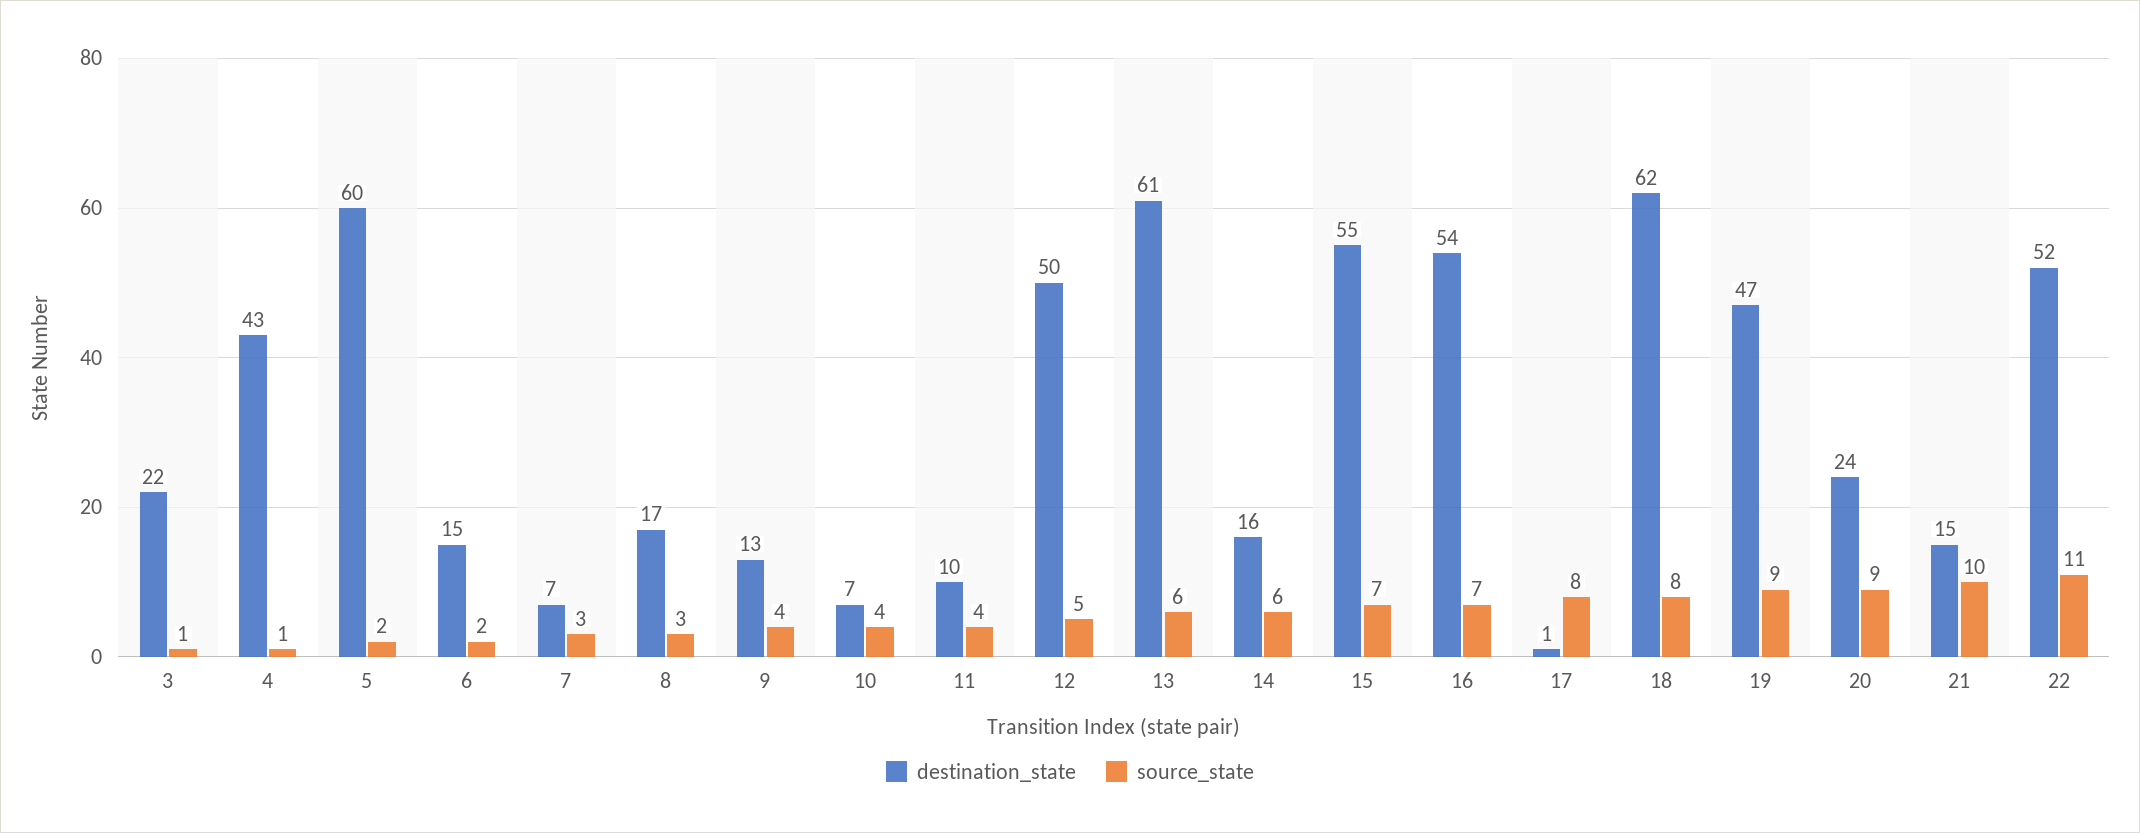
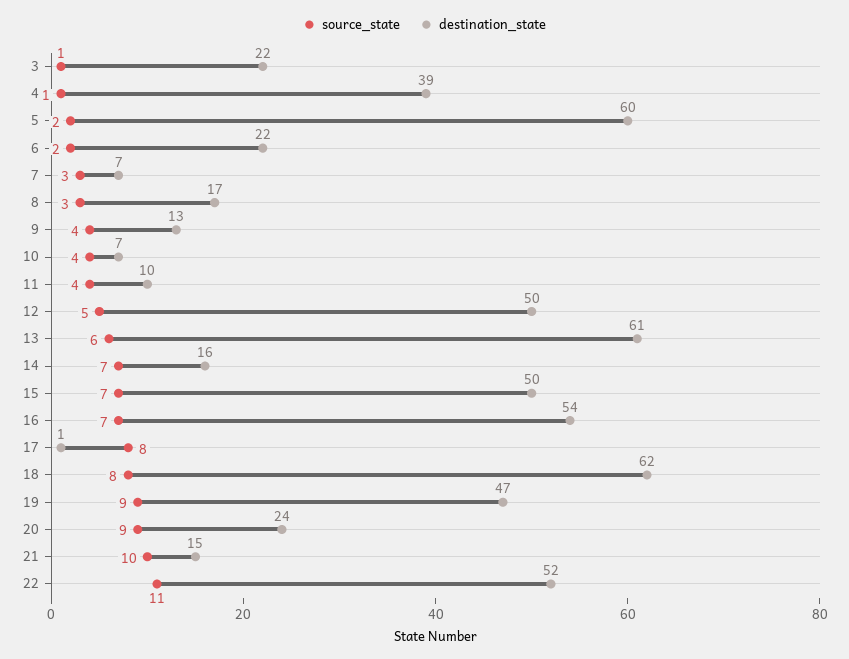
  {
    "destination_state": {
      "3": 22,
-     "4": 43,
+     "4": 39,
      "5": 60,
-     "6": 15,
+     "6": 22,
      "7": 7,
      "8": 17,
      "9": 13,
      "10": 7,
      "11": 10,
      "12": 50,
      "13": 61,
      "14": 16,
-     "15": 55,
+     "15": 50,
      "16": 54,
      "17": 1,
      "18": 62,
      "19": 47,
      "20": 24,
      "21": 15,
      "22": 52
    },
    "source_state": {
      "3": 1,
      "4": 1,
      "5": 2,
      "6": 2,
      "7": 3,
      "8": 3,
      "9": 4,
      "10": 4,
      "11": 4,
      "12": 5,
      "13": 6,
-     "14": 6,
+     "14": 7,
      "15": 7,
      "16": 7,
      "17": 8,
      "18": 8,
      "19": 9,
      "20": 9,
      "21": 10,
      "22": 11
    }
  }

